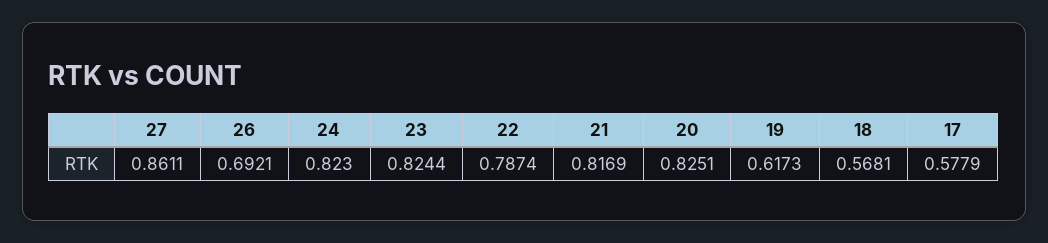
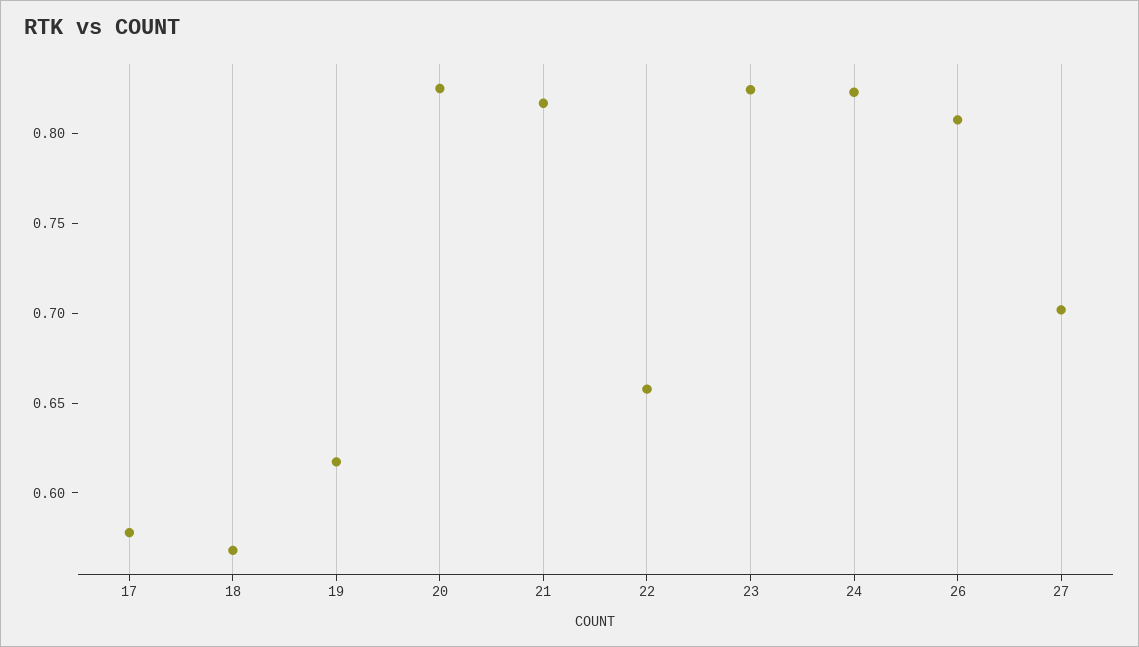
  {
-   "27": 0.8611,
+   "27": 0.7,
-   "26": 0.6921,
+   "26": 0.81,
    "24": 0.823,
    "23": 0.8244,
-   "22": 0.7874,
+   "22": 0.66,
    "21": 0.8169,
    "20": 0.8251,
    "19": 0.6173,
    "18": 0.5681,
    "17": 0.5779
  }

